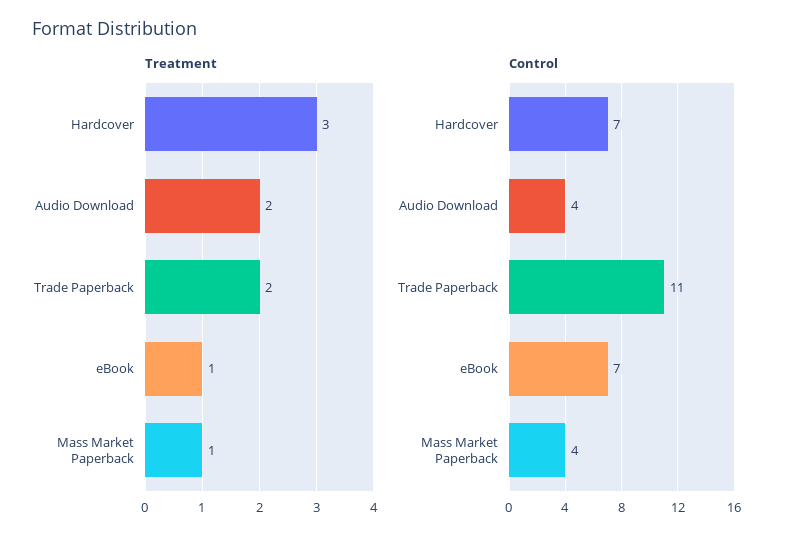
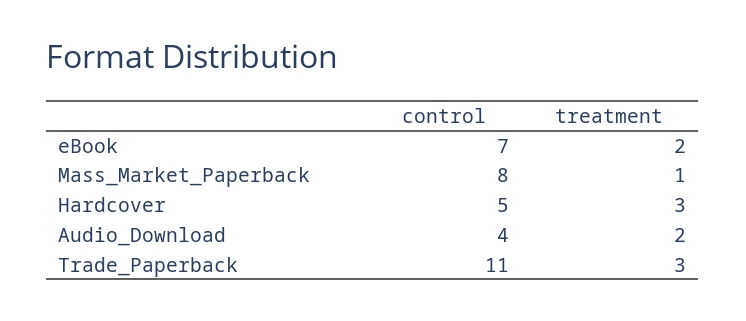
  {
    "Treatment": {
      "Hardcover": 3,
      "Audio Download": 2,
-     "Trade Paperback": 2,
+     "Trade Paperback": 3,
-     "eBook": 1,
+     "eBook": 2,
      "Mass Market Paperback": 1
    },
    "Control": {
-     "Hardcover": 7,
+     "Hardcover": 5,
      "Audio Download": 4,
      "Trade Paperback": 11,
      "eBook": 7,
-     "Mass Market Paperback": 4
+     "Mass Market Paperback": 8
    }
  }

